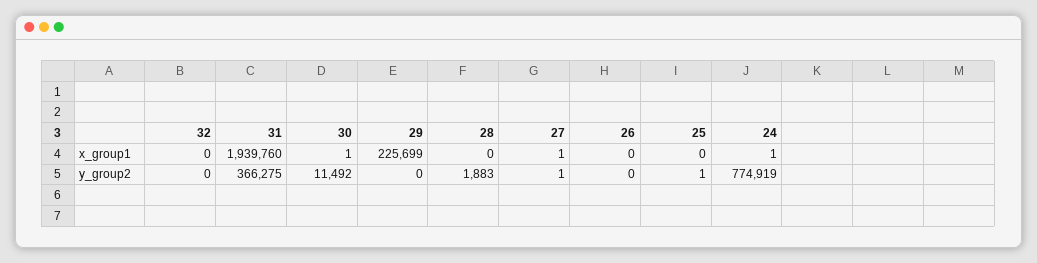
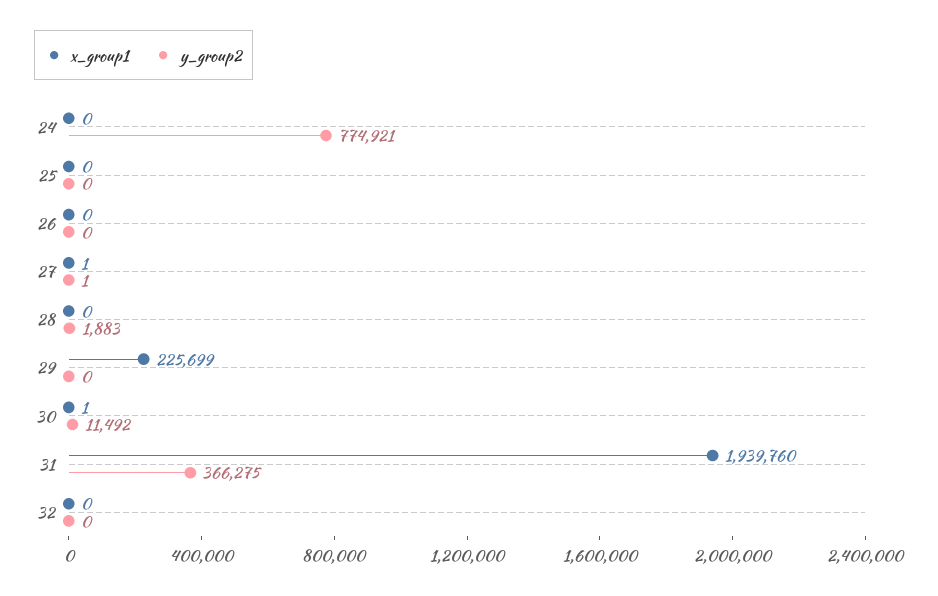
  {
    "x_group1": {
      "32": 0,
      "31": 1939760,
      "30": 1,
      "29": 225699,
      "28": 0,
      "27": 1,
      "26": 0,
      "25": 0,
-     "24": 1
+     "24": 0
    },
    "y_group2": {
      "32": 0,
      "31": 366275,
      "30": 11492,
      "29": 0,
      "28": 1883,
      "27": 1,
      "26": 0,
-     "25": 1,
+     "25": 0,
-     "24": 774919
+     "24": 774921
    }
  }

